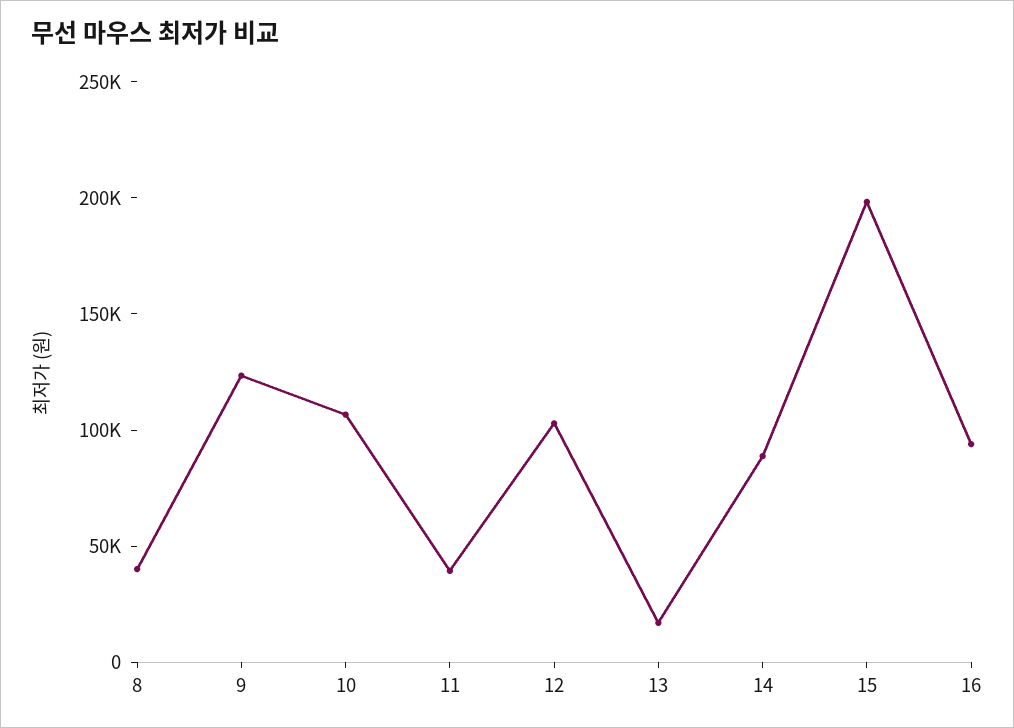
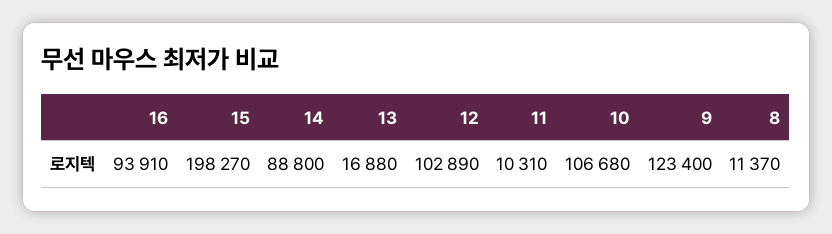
  {
-   "8": 40000,
+   "8": 11370,
    "9": 123400,
    "10": 106680,
-   "11": 40000,
+   "11": 10310,
    "12": 102890,
    "13": 16880,
    "14": 88800,
    "15": 198270,
    "16": 93910
  }

